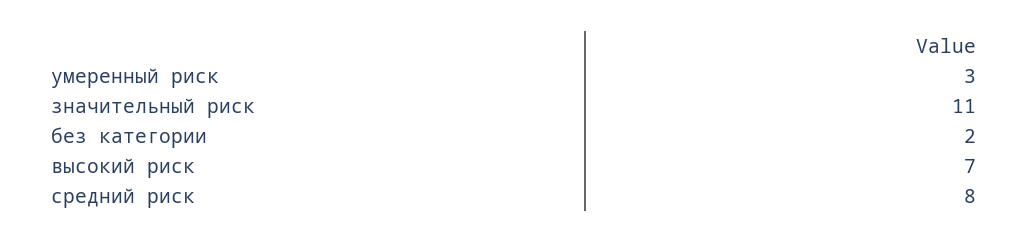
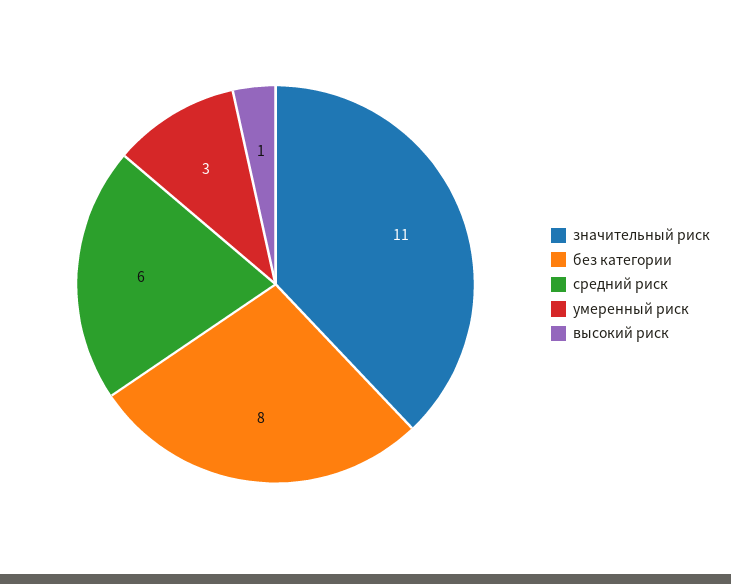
  {
    "умеренный риск": 3,
    "значительный риск": 11,
-   "без категории": 2,
+   "без категории": 8,
-   "высокий риск": 7,
+   "высокий риск": 1,
-   "средний риск": 8
+   "средний риск": 6
  }

